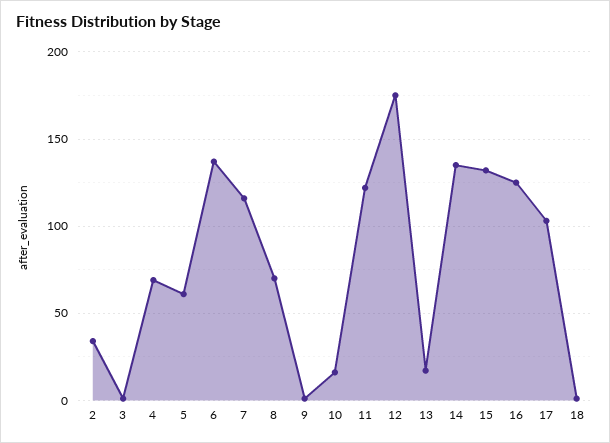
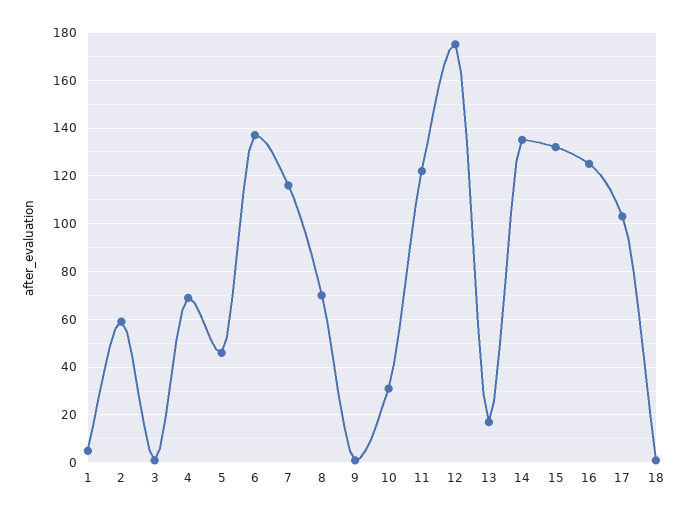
  {
-   "2": 35,
+   "2": 60,
    "3": 0,
    "4": 70,
-   "5": 60,
+   "5": 45,
    "6": 135,
    "7": 115,
    "8": 70,
    "9": 0,
-   "10": 15,
+   "10": 30,
    "11": 120,
    "12": 175,
    "13": 15,
    "14": 135,
    "15": 130,
    "16": 125,
    "17": 105,
-   "18": 0
+   "18": 0,
+   "1": 5
  }

